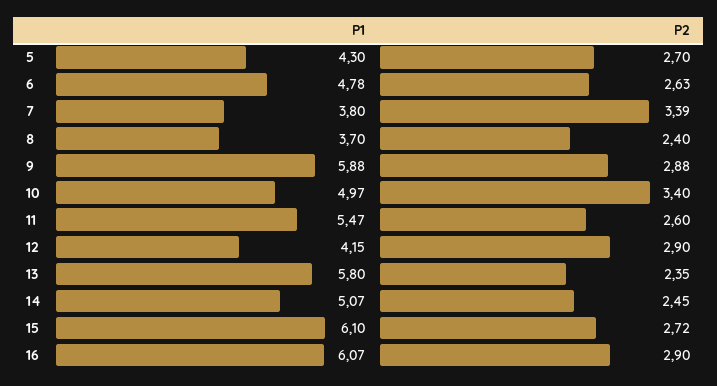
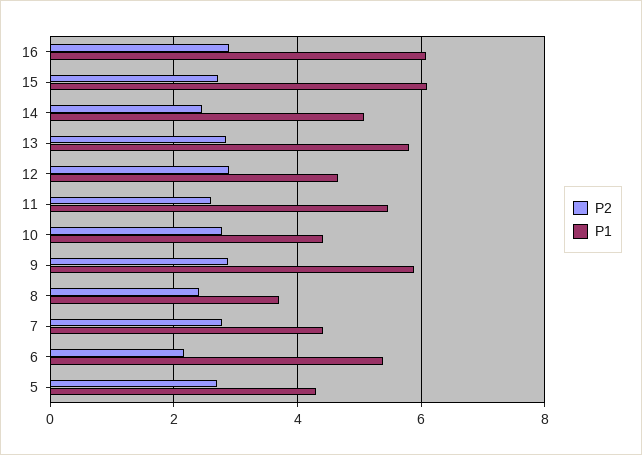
  {
    "P1": {
      "5": 4.3,
-     "6": 4.78,
+     "6": 5.4,
-     "7": 3.8,
+     "7": 4.4,
      "8": 3.7,
      "9": 5.88,
-     "10": 4.97,
+     "10": 4.4,
      "11": 5.47,
-     "12": 4.15,
+     "12": 4.6,
      "13": 5.8,
      "14": 5.07,
      "15": 6.1,
      "16": 6.07
    },
    "P2": {
      "5": 2.7,
-     "6": 2.63,
+     "6": 2.2,
-     "7": 3.39,
+     "7": 2.8,
      "8": 2.4,
      "9": 2.88,
-     "10": 3.4,
+     "10": 2.8,
      "11": 2.6,
      "12": 2.9,
-     "13": 2.35,
+     "13": 2.8,
      "14": 2.45,
      "15": 2.72,
      "16": 2.9
    }
  }

